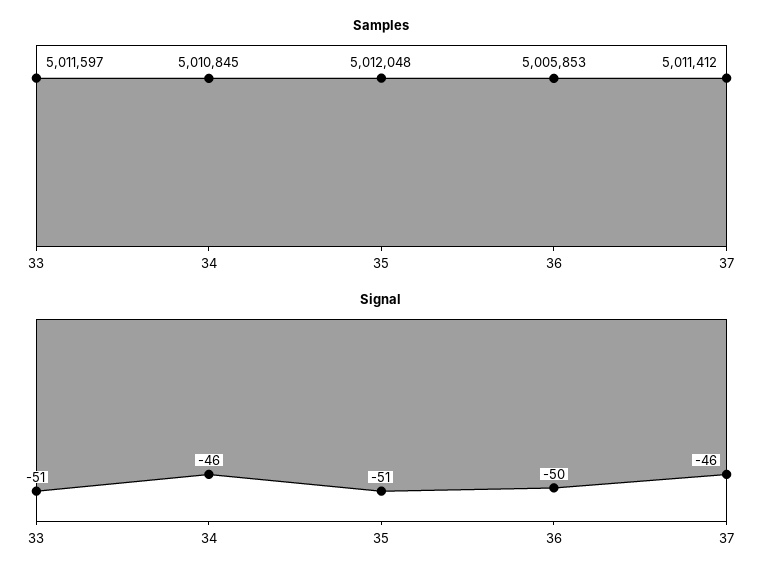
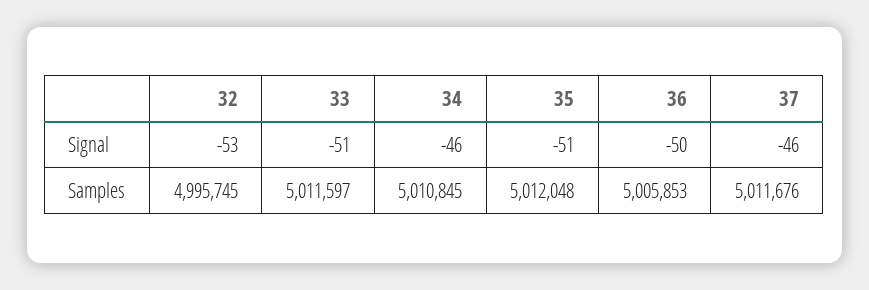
  {
    "Samples": {
      "33": 5011597,
      "34": 5010845,
      "35": 5012048,
      "36": 5005853,
-     "37": 5011412
+     "37": 5011676,
+     "32": 4995745
    },
    "Signal": {
      "33": -51,
      "34": -46,
      "35": -51,
      "36": -50,
-     "37": -46
+     "37": -46,
+     "32": -53
    }
  }

